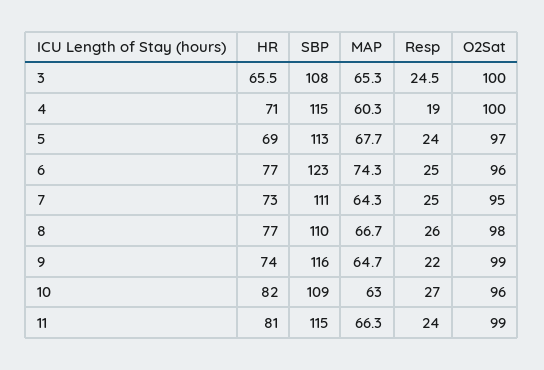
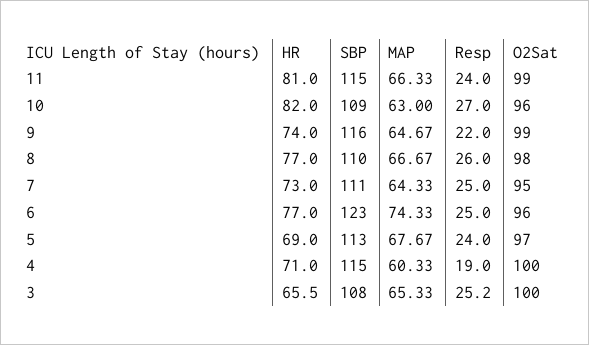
  {
    "HR": {
      "3": 65.5,
      "4": 71,
      "5": 69,
      "6": 77,
      "7": 73,
      "8": 77,
      "9": 74,
      "10": 82,
      "11": 81
    },
    "SBP": {
      "3": 108,
      "4": 115,
      "5": 113,
      "6": 123,
      "7": 111,
      "8": 110,
      "9": 116,
      "10": 109,
      "11": 115
    },
    "MAP": {
      "3": 65.33,
      "4": 60.33,
      "5": 67.67,
      "6": 74.33,
      "7": 64.33,
      "8": 66.67,
      "9": 64.67,
      "10": 63,
      "11": 66.33
    },
    "Resp": {
-     "3": 24.5,
+     "3": 25.2,
      "4": 19,
      "5": 24,
      "6": 25,
      "7": 25,
      "8": 26,
      "9": 22,
      "10": 27,
      "11": 24
    },
    "O2Sat": {
      "3": 100,
      "4": 100,
      "5": 97,
      "6": 96,
      "7": 95,
      "8": 98,
      "9": 99,
      "10": 96,
      "11": 99
    }
  }

